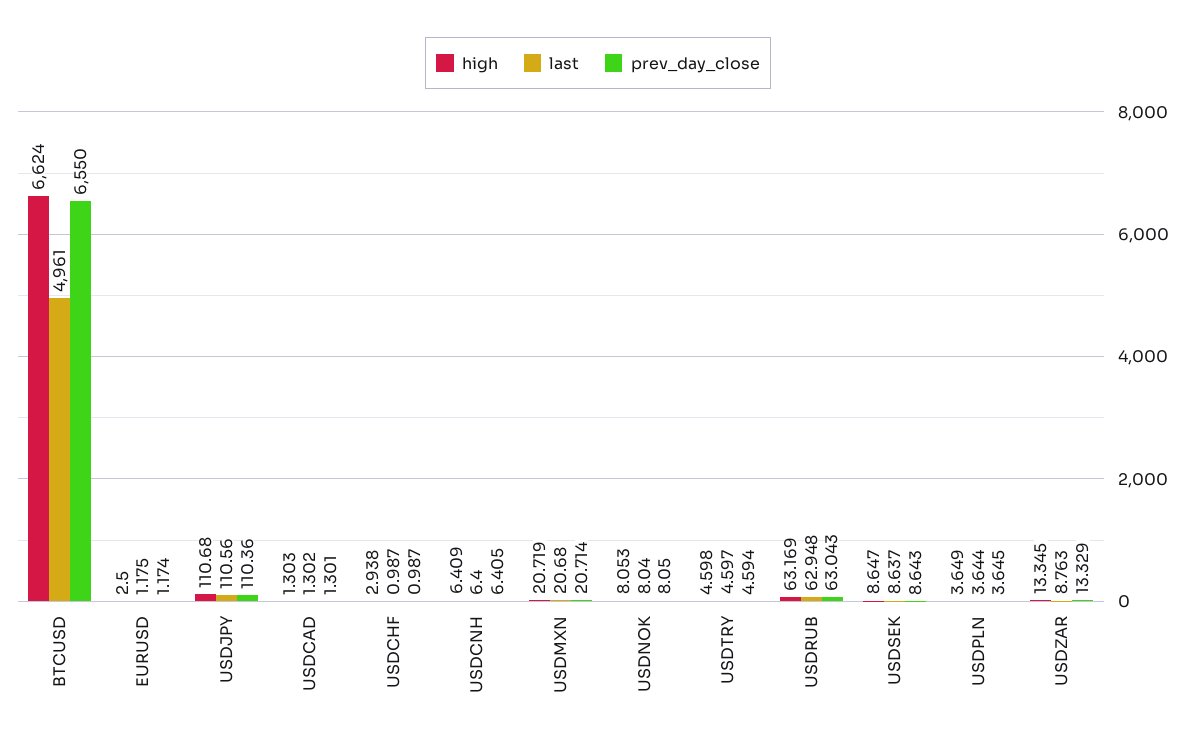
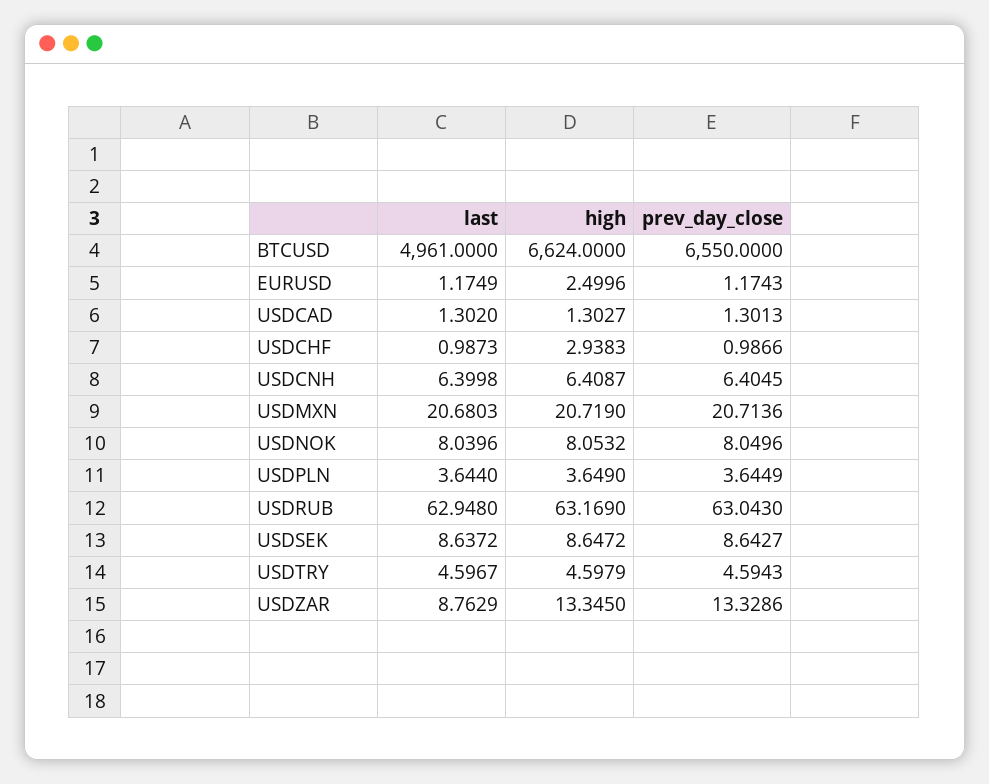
  {
    "high": {
      "BTCUSD": 6624,
      "EURUSD": 2.4996,
-     "USDJPY": 110.68,
      "USDCAD": 1.3027,
      "USDCHF": 2.9383,
      "USDCNH": 6.4087,
      "USDMXN": 20.719,
      "USDNOK": 8.0532,
      "USDTRY": 4.5979,
      "USDRUB": 63.169,
      "USDSEK": 8.6472,
      "USDPLN": 3.649,
      "USDZAR": 13.345
    },
    "last": {
      "BTCUSD": 4961,
      "EURUSD": 1.1749,
-     "USDJPY": 110.56,
      "USDCAD": 1.302,
      "USDCHF": 0.9873,
      "USDCNH": 6.3998,
      "USDMXN": 20.6803,
      "USDNOK": 8.0396,
      "USDTRY": 4.5967,
      "USDRUB": 62.948,
      "USDSEK": 8.6372,
      "USDPLN": 3.644,
      "USDZAR": 8.7629
    },
    "prev_day_close": {
      "BTCUSD": 6550,
      "EURUSD": 1.1743,
-     "USDJPY": 110.36,
      "USDCAD": 1.3013,
      "USDCHF": 0.9866,
      "USDCNH": 6.4045,
      "USDMXN": 20.7136,
      "USDNOK": 8.0496,
      "USDTRY": 4.5943,
      "USDRUB": 63.043,
      "USDSEK": 8.6427,
      "USDPLN": 3.6449,
      "USDZAR": 13.3286
    }
  }

